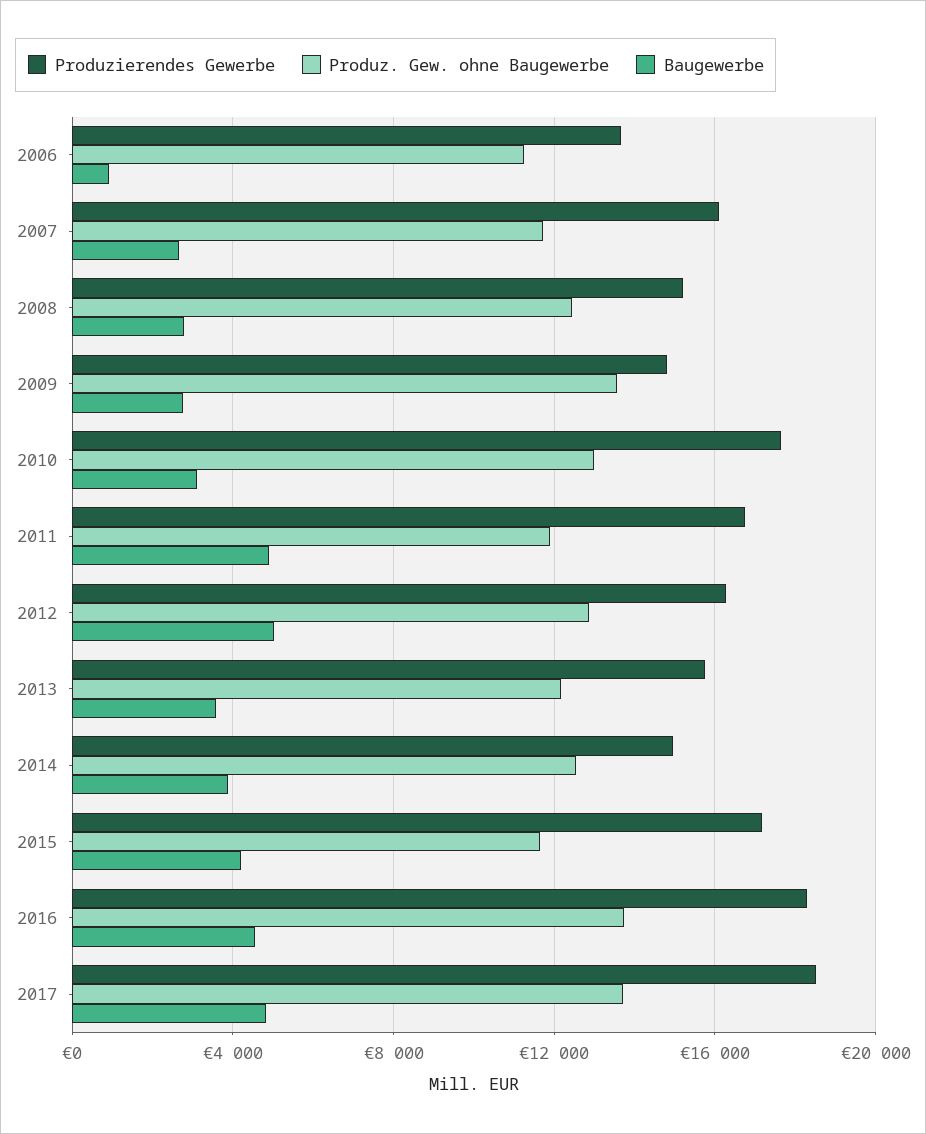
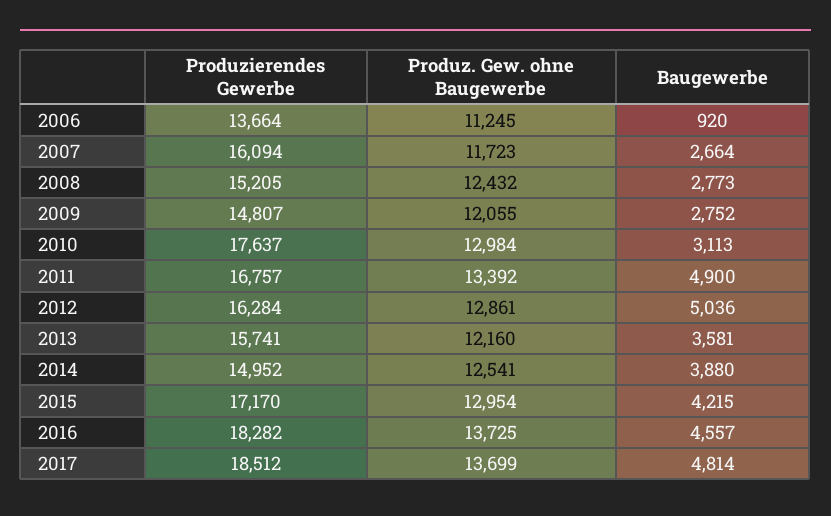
  {
    "Produzierendes Gewerbe": {
      "2006": 13664,
      "2007": 16094,
      "2008": 15205,
      "2009": 14807,
      "2010": 17637,
      "2011": 16757,
      "2012": 16284,
      "2013": 15741,
      "2014": 14952,
      "2015": 17170,
      "2016": 18282,
      "2017": 18512
    },
    "Produz. Gew. ohne Baugewerbe": {
      "2006": 11245,
      "2007": 11723,
      "2008": 12432,
-     "2009": 13500,
+     "2009": 12055,
      "2010": 12984,
-     "2011": 12000,
+     "2011": 13392,
      "2012": 12861,
      "2013": 12160,
      "2014": 12541,
-     "2015": 11500,
+     "2015": 12954,
      "2016": 13725,
      "2017": 13699
    },
    "Baugewerbe": {
      "2006": 920,
      "2007": 2664,
      "2008": 2773,
      "2009": 2752,
      "2010": 3113,
      "2011": 4900,
      "2012": 5036,
      "2013": 3581,
      "2014": 3880,
      "2015": 4215,
      "2016": 4557,
      "2017": 4814
    }
  }

